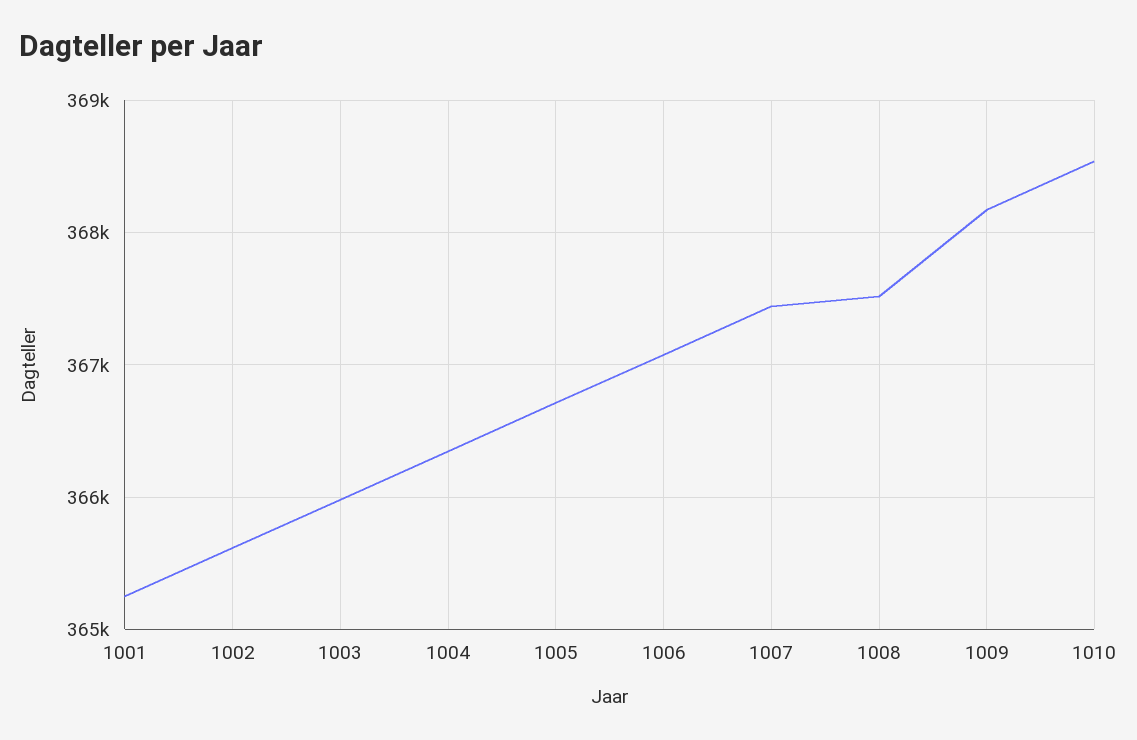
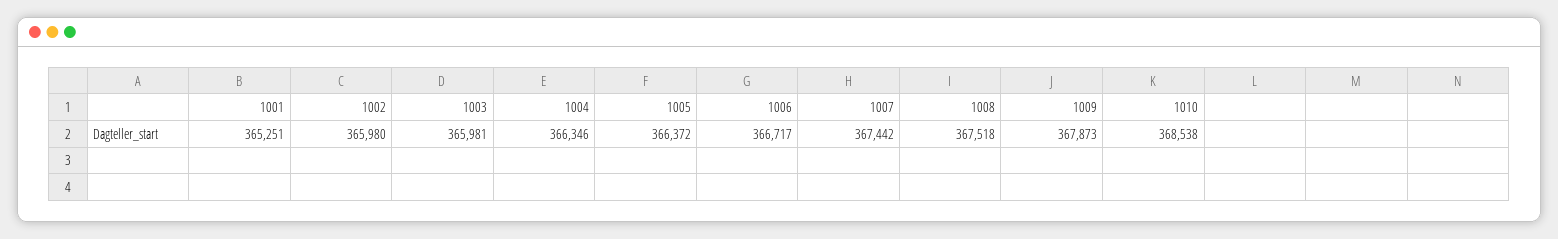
  {
    "1001": 365251,
-   "1002": 365600,
+   "1002": 365980,
    "1003": 365981,
    "1004": 366346,
-   "1005": 366700,
+   "1005": 366372,
-   "1006": 367100,
+   "1006": 366717,
    "1007": 367442,
    "1008": 367518,
-   "1009": 368200,
+   "1009": 367873,
    "1010": 368538
  }

